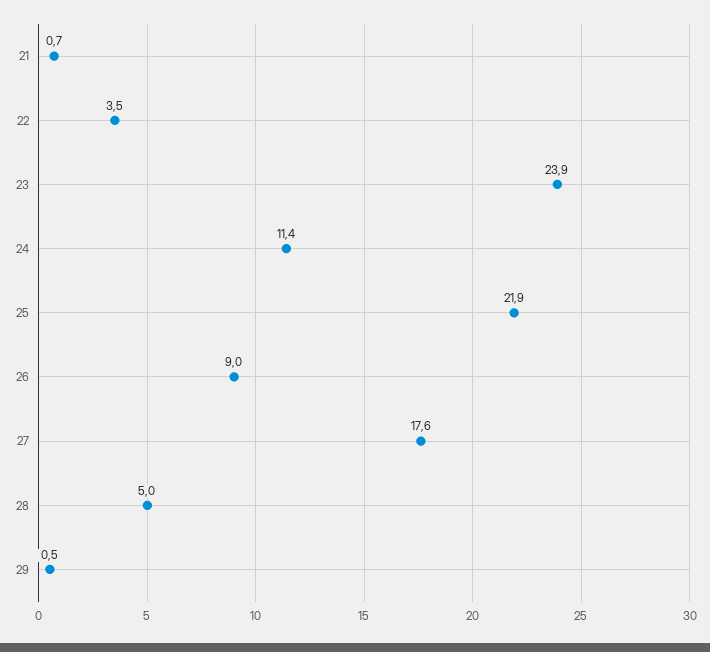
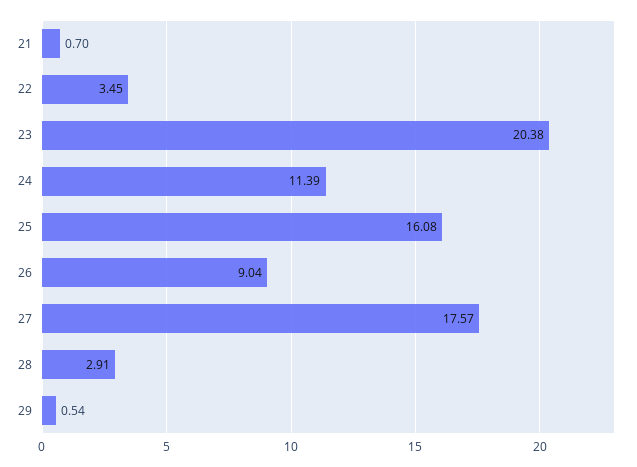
  {
    "21": 0.7,
    "22": 3.45,
-   "23": 23.9,
+   "23": 20.38,
    "24": 11.39,
-   "25": 21.9,
+   "25": 16.08,
    "26": 9.04,
    "27": 17.57,
-   "28": 5,
+   "28": 2.91,
    "29": 0.54
  }

